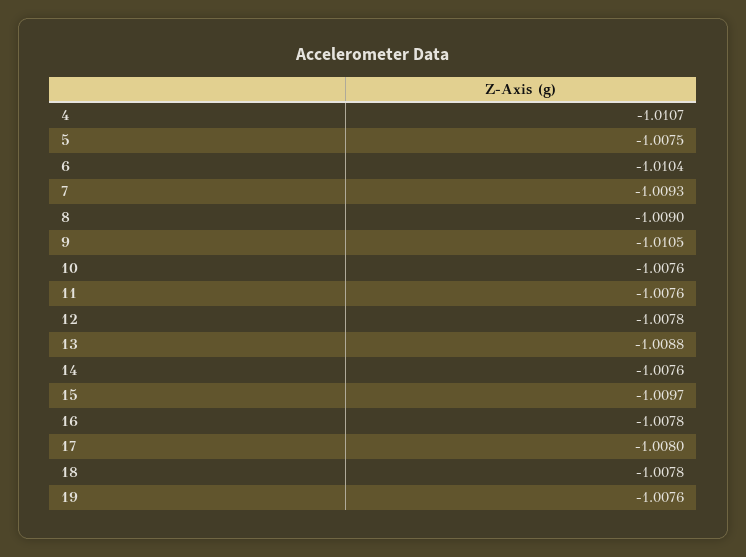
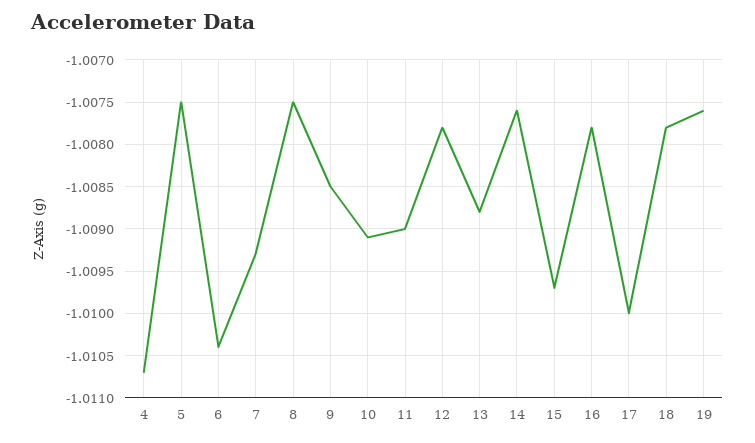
  {
    "4": -1.0107,
    "5": -1.0075,
    "6": -1.0104,
    "7": -1.0093,
-   "8": -1.009,
+   "8": -1.0075,
-   "9": -1.0105,
+   "9": -1.0085,
-   "10": -1.0076,
+   "10": -1.0091,
-   "11": -1.0076,
+   "11": -1.009,
    "12": -1.0078,
    "13": -1.0088,
    "14": -1.0076,
    "15": -1.0097,
    "16": -1.0078,
-   "17": -1.008,
+   "17": -1.01,
    "18": -1.0078,
    "19": -1.0076
  }

